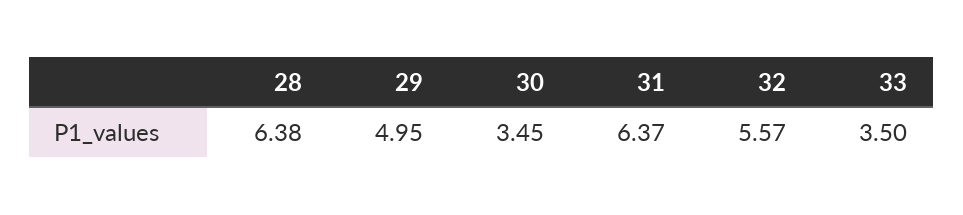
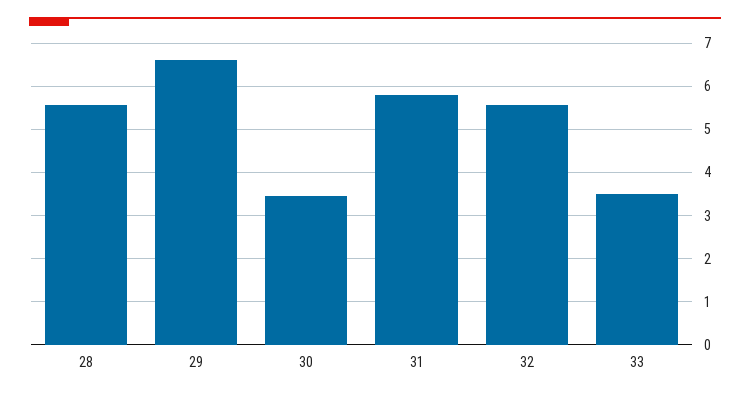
  {
-   "28": 6.38,
+   "28": 5.6,
-   "29": 4.95,
+   "29": 6.6,
    "30": 3.45,
-   "31": 6.37,
+   "31": 5.8,
    "32": 5.57,
    "33": 3.5
  }

